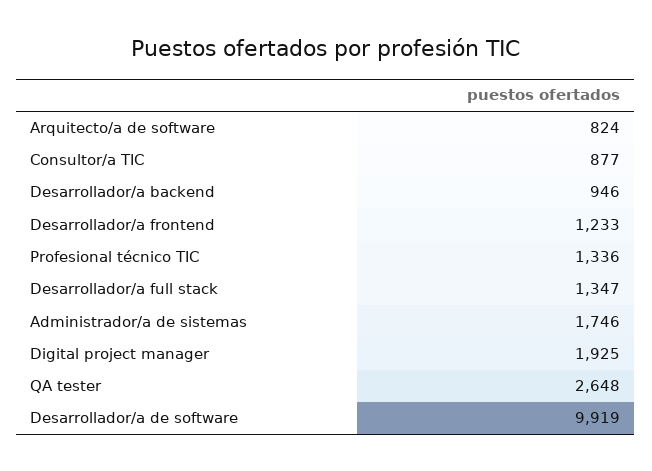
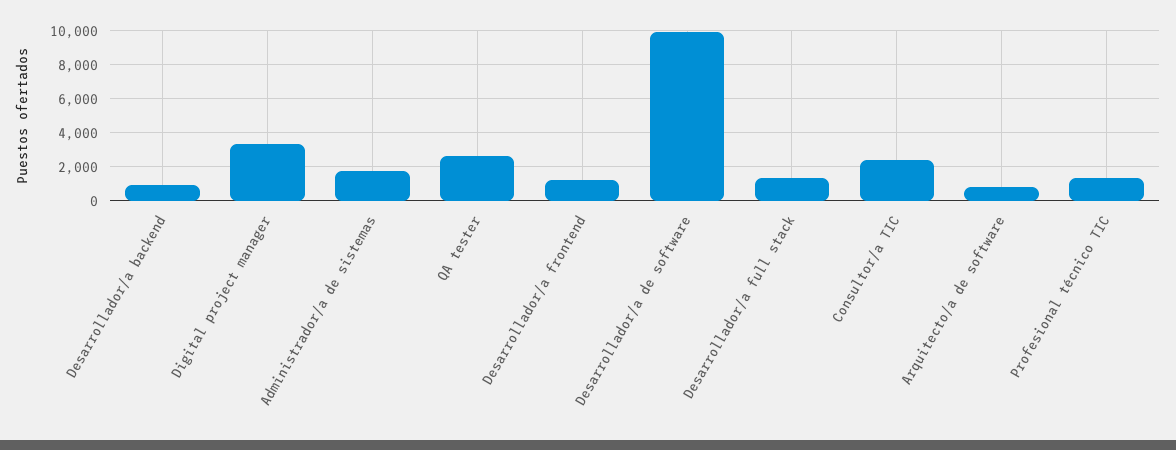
  {
    "Arquitecto/a de software": 824,
-   "Consultor/a TIC": 877,
+   "Consultor/a TIC": 2500,
    "Desarrollador/a backend": 946,
    "Desarrollador/a frontend": 1233,
    "Profesional técnico TIC": 1336,
    "Desarrollador/a full stack": 1347,
    "Administrador/a de sistemas": 1746,
-   "Digital project manager": 1925,
+   "Digital project manager": 3500,
    "QA tester": 2648,
    "Desarrollador/a de software": 9919
  }

